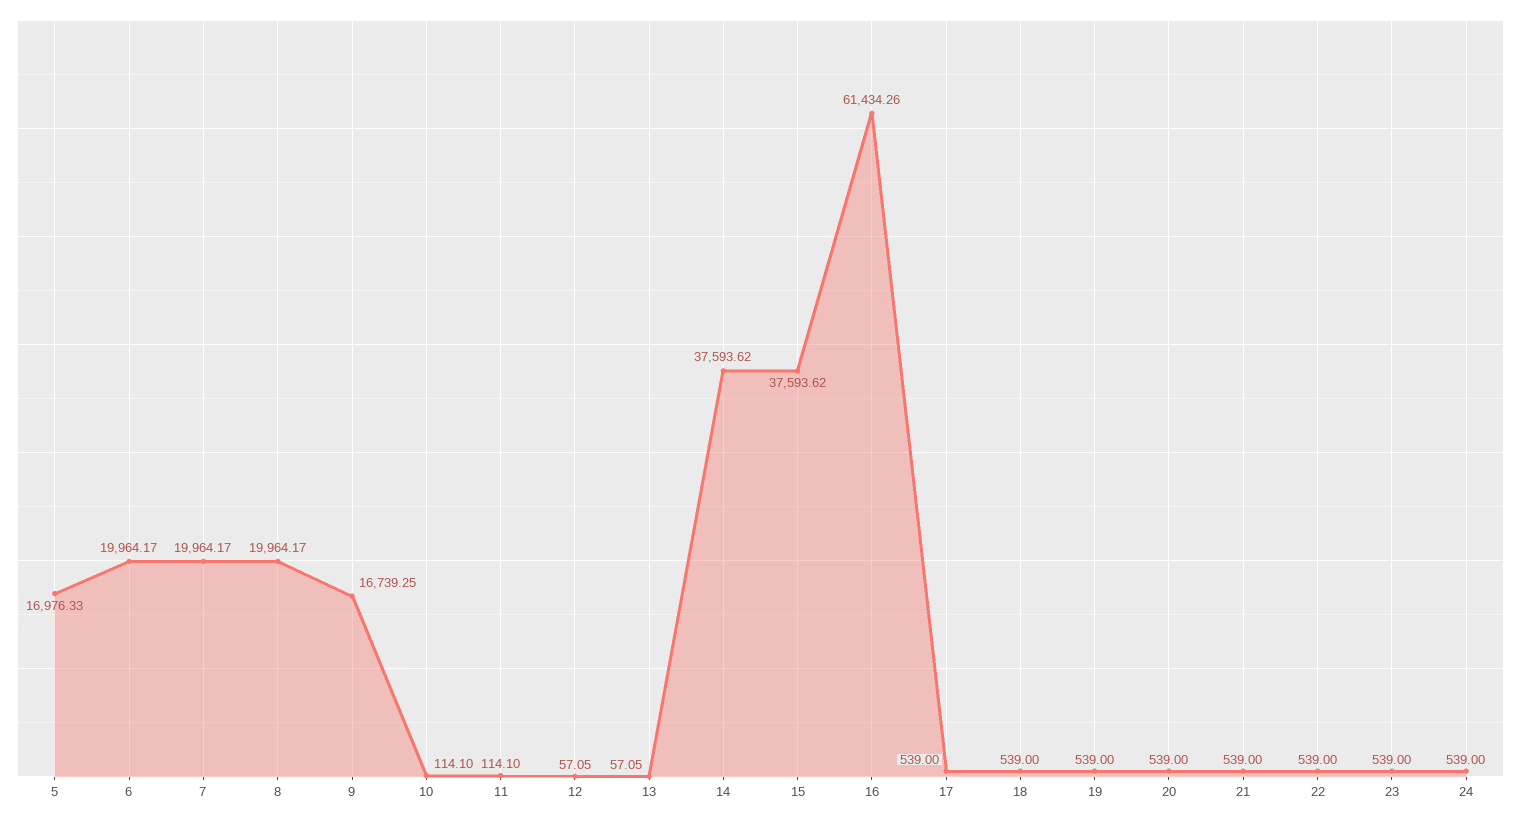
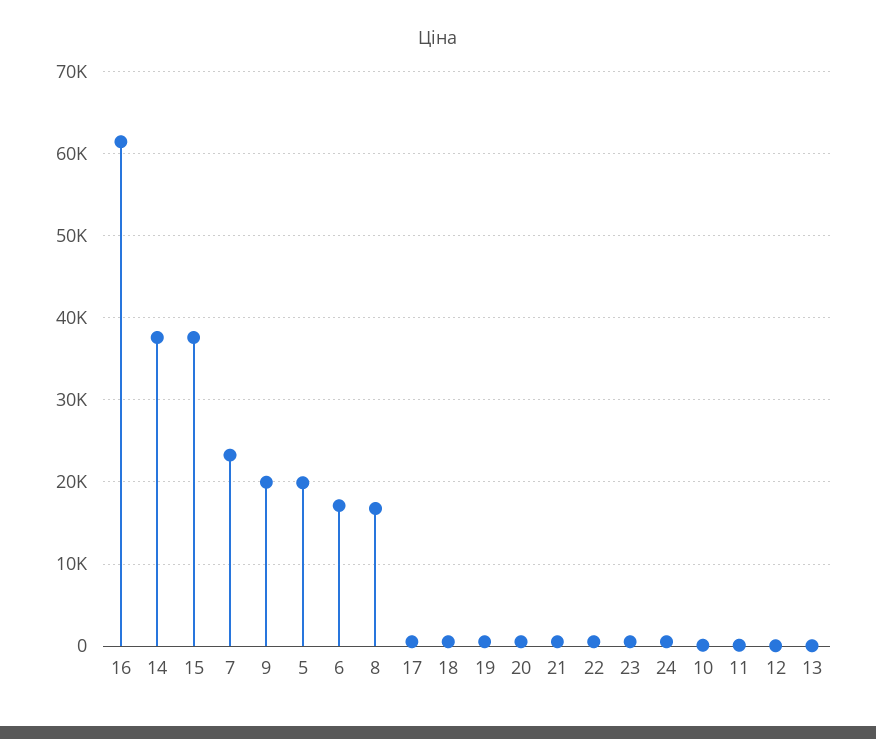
  {
-   "5": 16976.33,
+   "5": 20000,
-   "6": 19964.17,
+   "6": 17000,
-   "7": 19964.17,
+   "7": 23000,
-   "8": 19964.17,
+   "8": 17000,
-   "9": 16739.25,
+   "9": 20000,
    "10": 114.1,
    "11": 114.1,
    "12": 57.05,
    "13": 57.05,
    "14": 37593.62,
    "15": 37593.62,
    "16": 61434.26,
    "17": 539,
    "18": 539,
    "19": 539,
    "20": 539,
    "21": 539,
    "22": 539,
    "23": 539,
    "24": 539
  }

